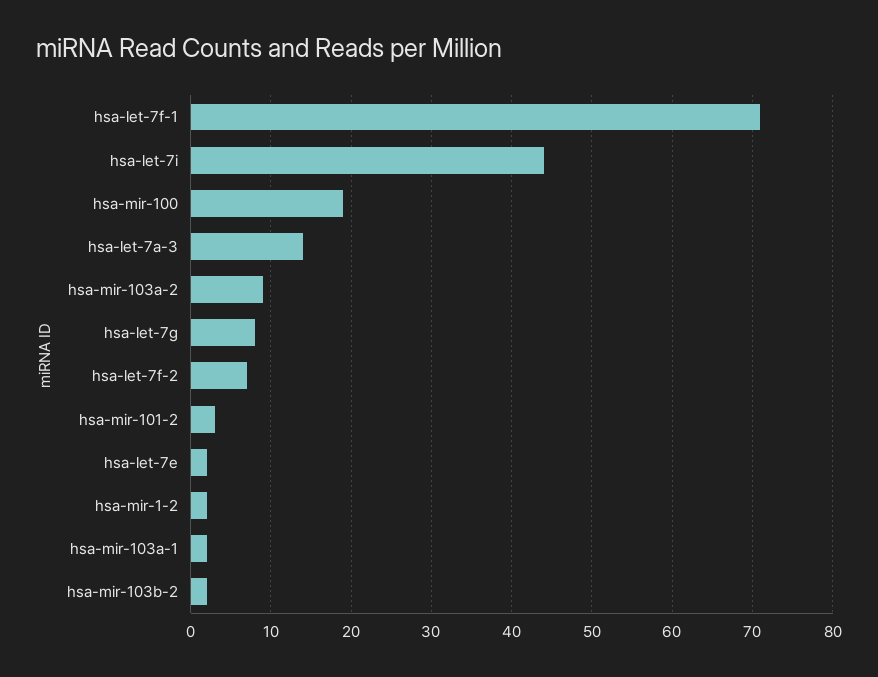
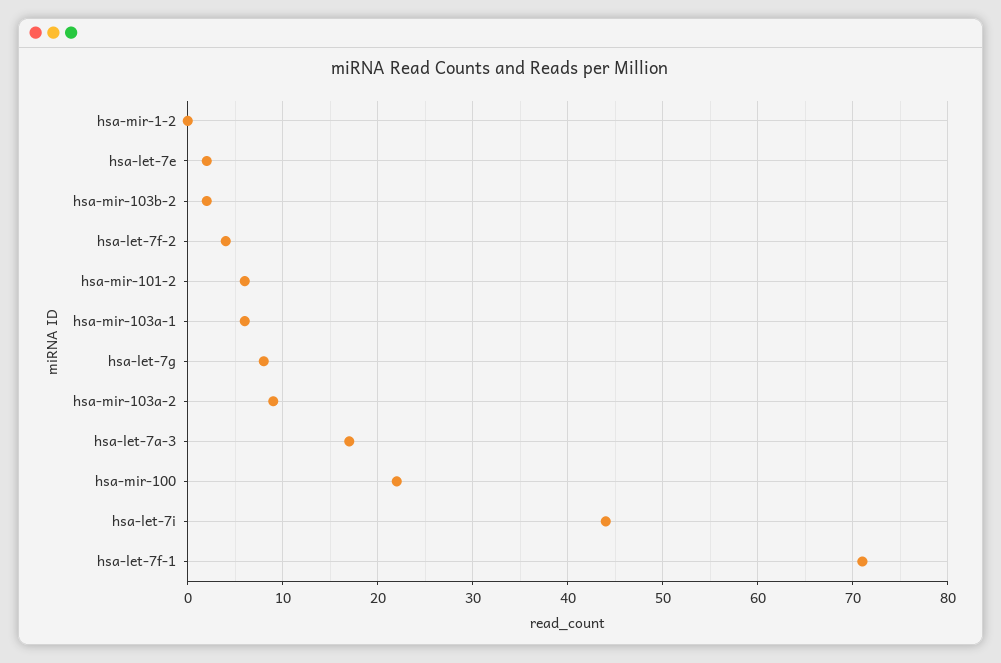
  {
    "hsa-let-7f-1": 71,
    "hsa-let-7i": 44,
-   "hsa-mir-100": 19,
+   "hsa-mir-100": 22,
-   "hsa-let-7a-3": 14,
+   "hsa-let-7a-3": 17,
    "hsa-mir-103a-2": 9,
    "hsa-let-7g": 8,
-   "hsa-let-7f-2": 7,
+   "hsa-let-7f-2": 4,
-   "hsa-mir-101-2": 3,
+   "hsa-mir-101-2": 6,
    "hsa-let-7e": 2,
-   "hsa-mir-1-2": 2,
+   "hsa-mir-1-2": 0,
-   "hsa-mir-103a-1": 2,
+   "hsa-mir-103a-1": 6,
    "hsa-mir-103b-2": 2
  }

